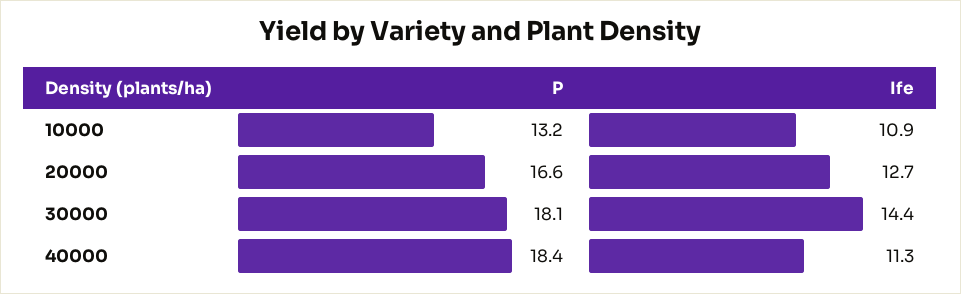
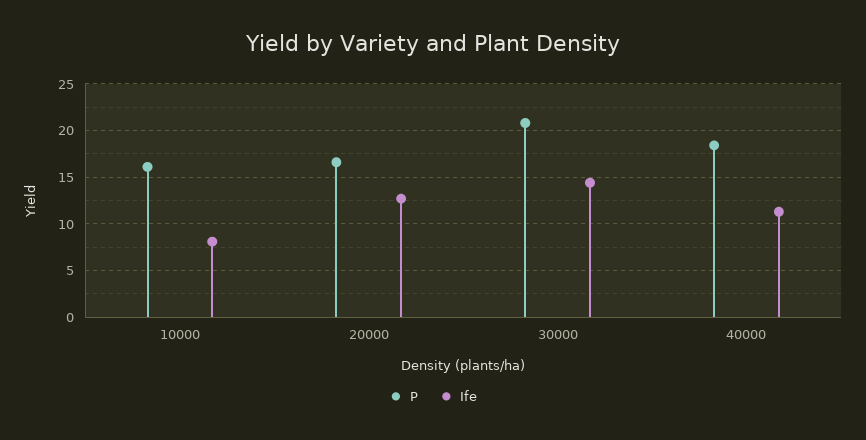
  {
    "P": {
-     "10000": 13.2,
+     "10000": 16,
      "20000": 16.6,
-     "30000": 18.1,
+     "30000": 21,
      "40000": 18.4
    },
    "Ife": {
-     "10000": 10.9,
+     "10000": 8,
      "20000": 12.7,
      "30000": 14.4,
      "40000": 11.3
    }
  }

